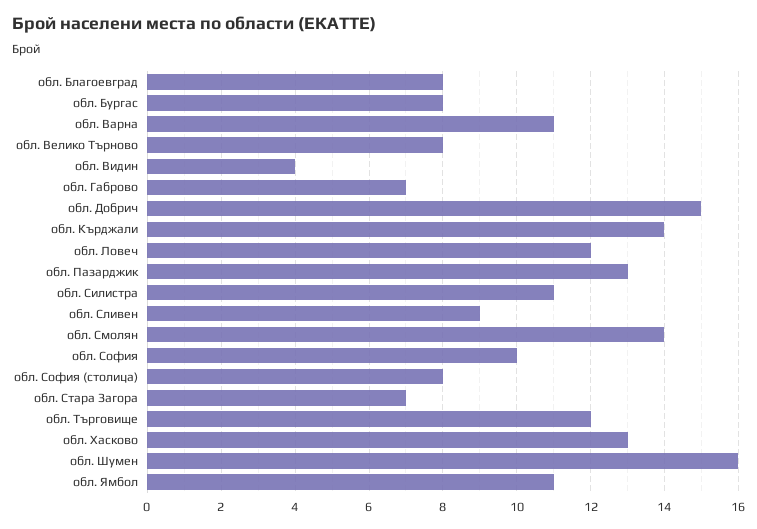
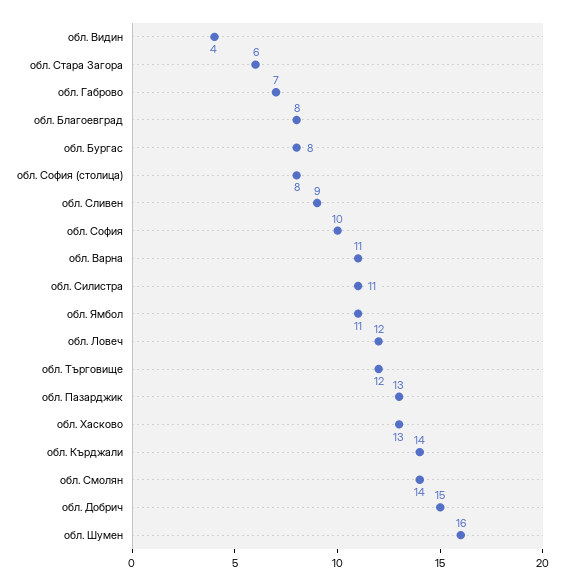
  {
    "обл. Благоевград": 8,
    "обл. Бургас": 8,
    "обл. Варна": 11,
-   "обл. Велико Търново": 8,
    "обл. Видин": 4,
    "обл. Габрово": 7,
    "обл. Добрич": 15,
    "обл. Кърджали": 14,
    "обл. Ловеч": 12,
    "обл. Пазарджик": 13,
    "обл. Силистра": 11,
    "обл. Сливен": 9,
    "обл. Смолян": 14,
    "обл. София": 10,
    "обл. София (столица)": 8,
-   "обл. Стара Загора": 7,
+   "обл. Стара Загора": 6,
    "обл. Търговище": 12,
    "обл. Хасково": 13,
    "обл. Шумен": 16,
    "обл. Ямбол": 11
  }

